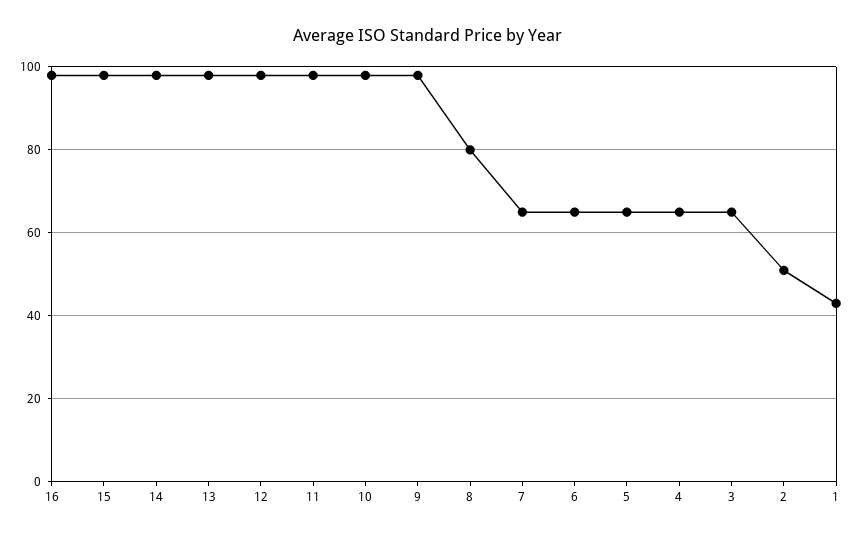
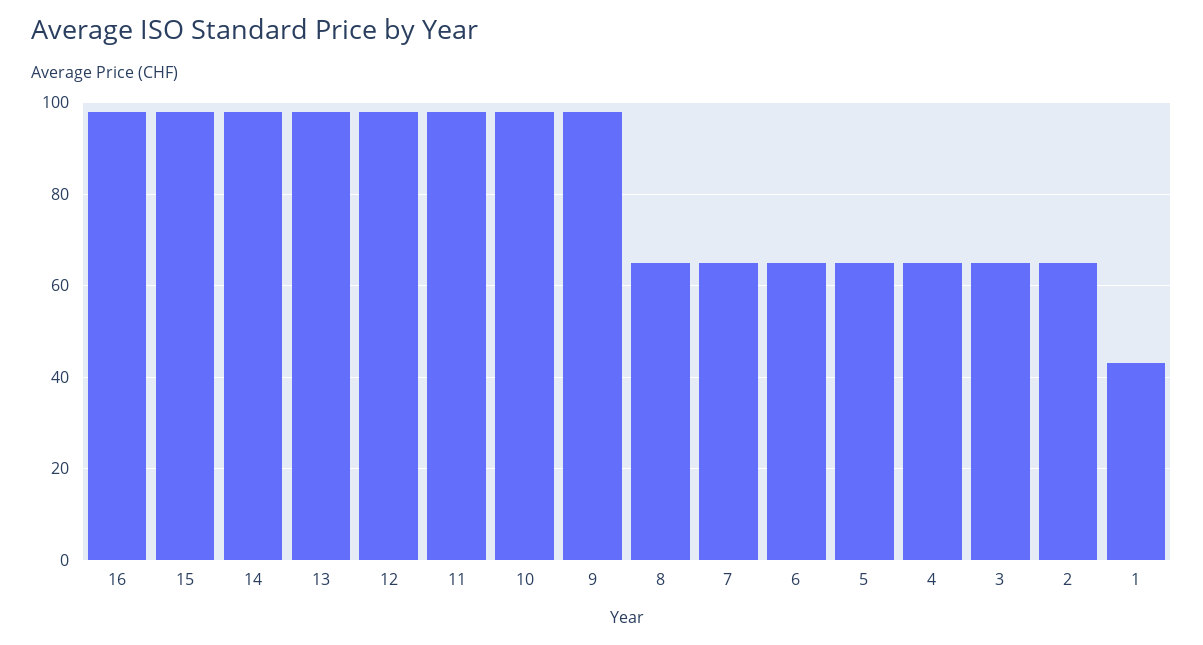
  {
    "16": 100,
    "15": 100,
    "14": 100,
    "13": 100,
    "12": 100,
    "11": 100,
    "10": 100,
    "9": 100,
-   "8": 80,
+   "8": 65,
    "7": 65,
    "6": 65,
    "5": 65,
    "4": 65,
    "3": 65,
-   "2": 50,
+   "2": 65,
    "1": 45
  }

